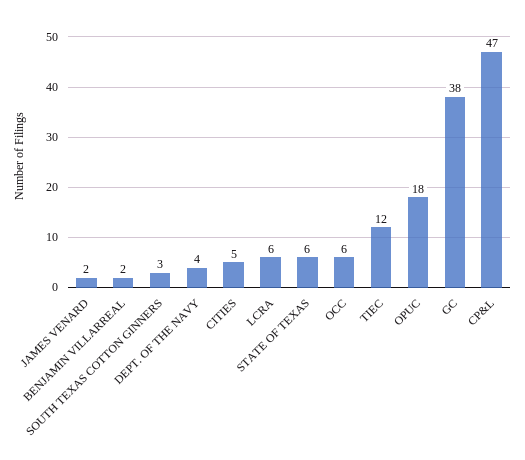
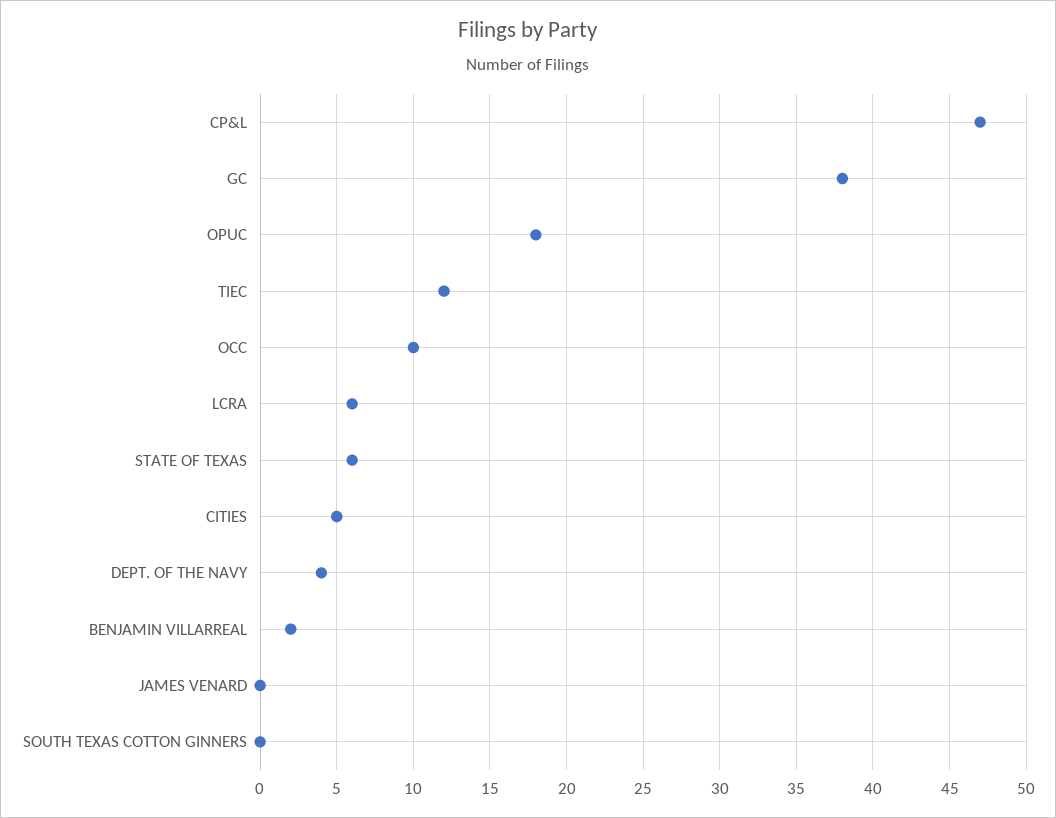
  {
-   "JAMES VENARD": 2,
+   "JAMES VENARD": 0,
    "BENJAMIN VILLARREAL": 2,
-   "SOUTH TEXAS COTTON GINNERS": 3,
+   "SOUTH TEXAS COTTON GINNERS": 0,
    "DEPT. OF THE NAVY": 4,
    "CITIES": 5,
    "LCRA": 6,
    "STATE OF TEXAS": 6,
-   "OCC": 6,
+   "OCC": 10,
    "TIEC": 12,
    "OPUC": 18,
    "GC": 38,
    "CP&L": 47
  }

